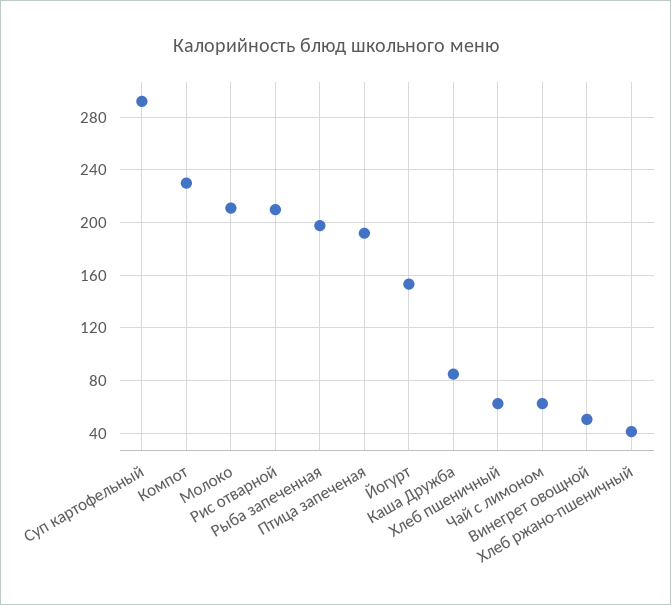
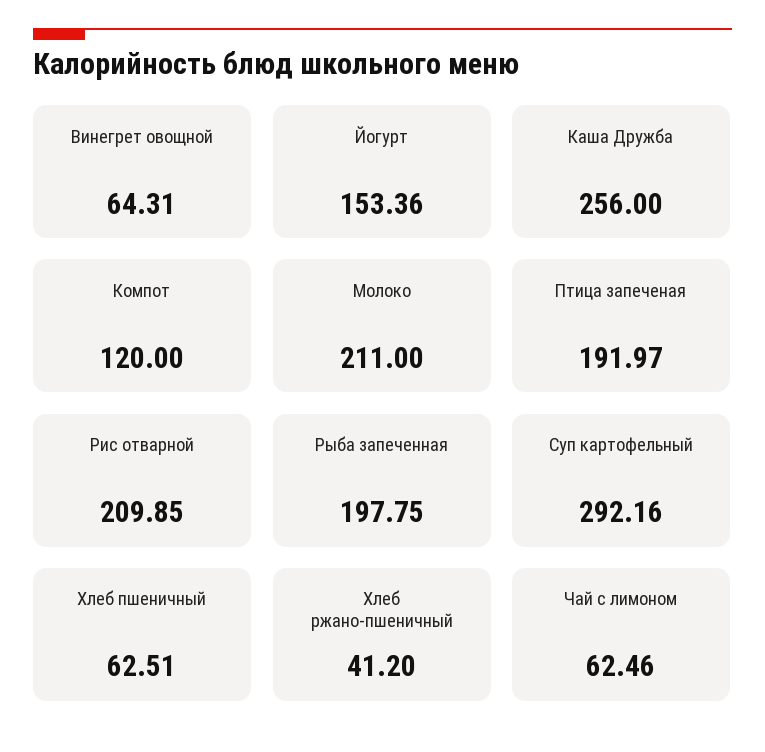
  {
    "Суп картофельный": 292.16,
-   "Компот": 230,
+   "Компот": 120,
    "Молоко": 211,
    "Рис отварной": 209.85,
    "Рыба запеченная": 197.75,
    "Птица запеченая": 191.97,
    "Йогурт": 153.36,
-   "Каша Дружба": 85,
+   "Каша Дружба": 256,
    "Хлеб пшеничный": 62.51,
    "Чай с лимоном": 62.46,
-   "Винегрет овощной": 50,
+   "Винегрет овощной": 64.31,
    "Хлеб ржано-пшеничный": 41.2
  }

